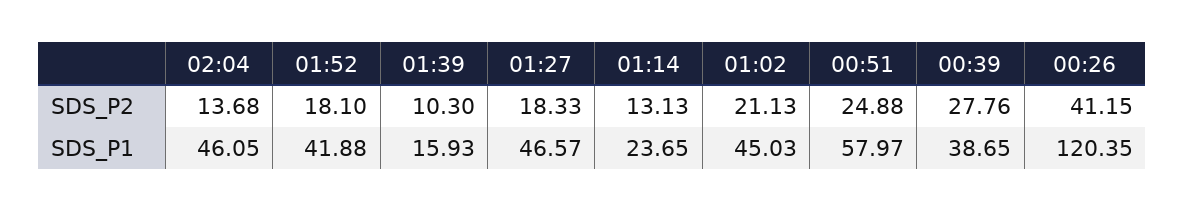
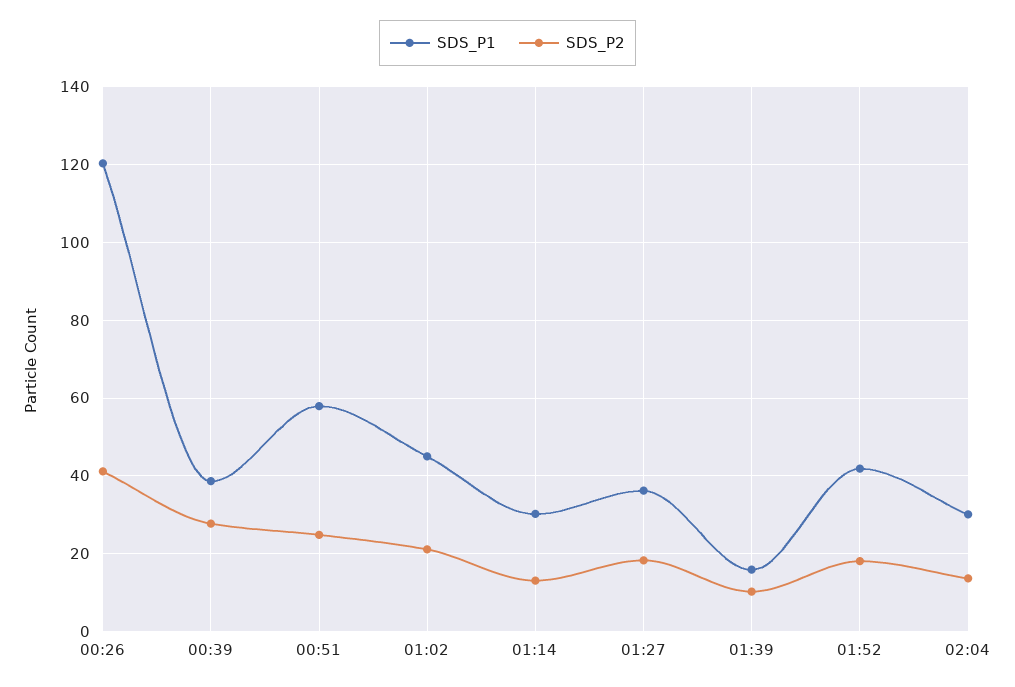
  {
    "SDS_P2": {
      "02:04": 13.68,
      "01:52": 18.1,
      "01:39": 10.3,
      "01:27": 18.33,
      "01:14": 13.13,
      "01:02": 21.13,
      "00:51": 24.88,
      "00:39": 27.76,
      "00:26": 41.15
    },
    "SDS_P1": {
-     "02:04": 46.05,
+     "02:04": 30,
      "01:52": 41.88,
      "01:39": 15.93,
-     "01:27": 46.57,
+     "01:27": 36,
-     "01:14": 23.65,
+     "01:14": 30,
      "01:02": 45.03,
      "00:51": 57.97,
      "00:39": 38.65,
      "00:26": 120.35
    }
  }

